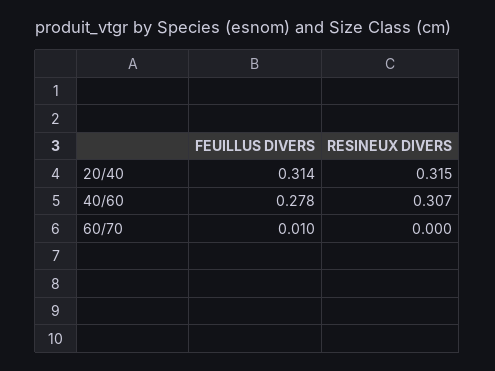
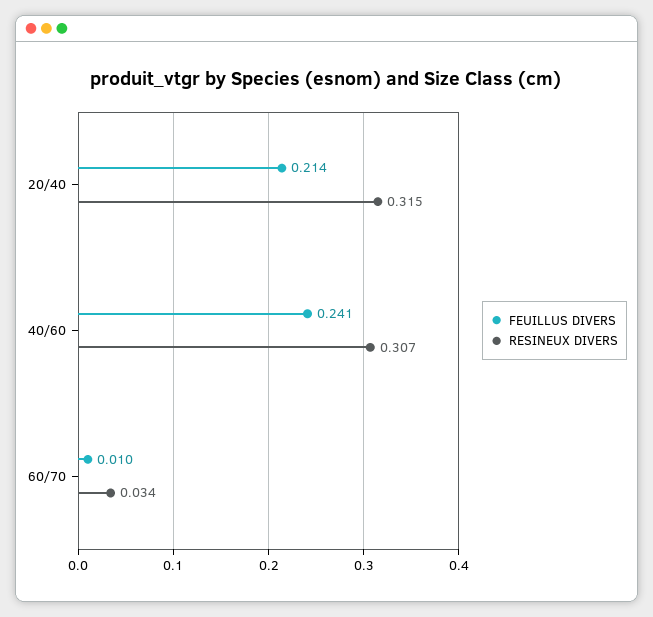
  {
    "FEUILLUS DIVERS": {
-     "20/40": 0.314,
+     "20/40": 0.214,
-     "40/60": 0.278,
+     "40/60": 0.241,
      "60/70": 0.01
    },
    "RESINEUX DIVERS": {
      "20/40": 0.315,
      "40/60": 0.307,
-     "60/70": 0
+     "60/70": 0.034
    }
  }

